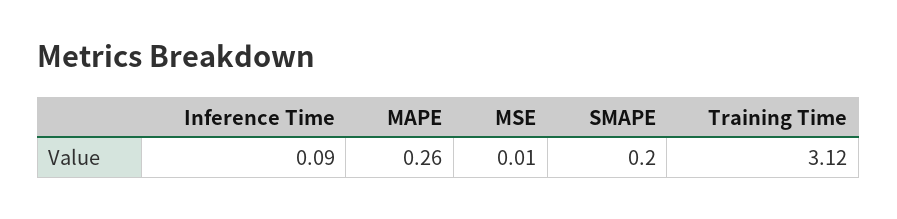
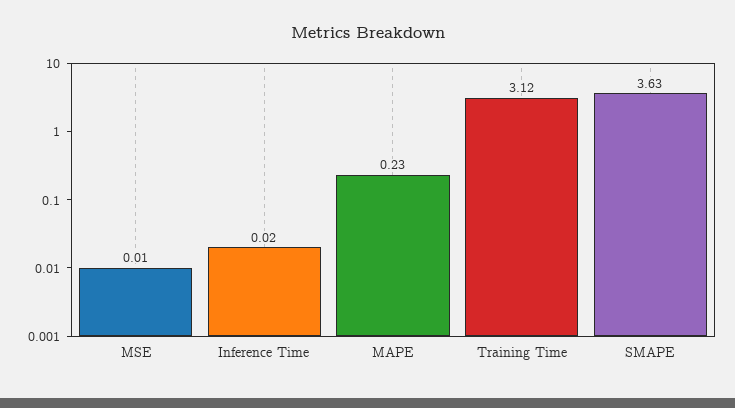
  {
-   "Inference Time": 0.09,
+   "Inference Time": 0.02,
-   "MAPE": 0.26,
+   "MAPE": 0.23,
    "MSE": 0.01,
-   "SMAPE": 0.2,
+   "SMAPE": 3.63,
    "Training Time": 3.12
  }

